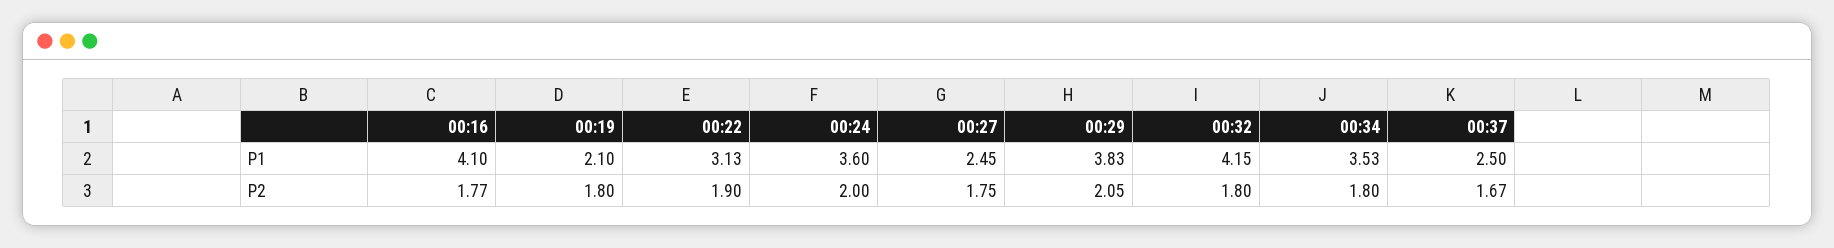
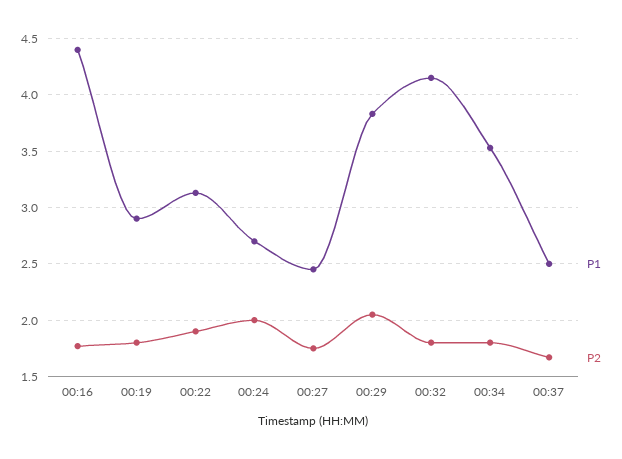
  {
    "P1": {
-     "00:16": 4.1,
+     "00:16": 4.4,
-     "00:19": 2.1,
+     "00:19": 2.9,
      "00:22": 3.13,
-     "00:24": 3.6,
+     "00:24": 2.7,
      "00:27": 2.45,
      "00:29": 3.83,
      "00:32": 4.15,
      "00:34": 3.53,
      "00:37": 2.5
    },
    "P2": {
      "00:16": 1.77,
      "00:19": 1.8,
      "00:22": 1.9,
      "00:24": 2,
      "00:27": 1.75,
      "00:29": 2.05,
      "00:32": 1.8,
      "00:34": 1.8,
      "00:37": 1.67
    }
  }

